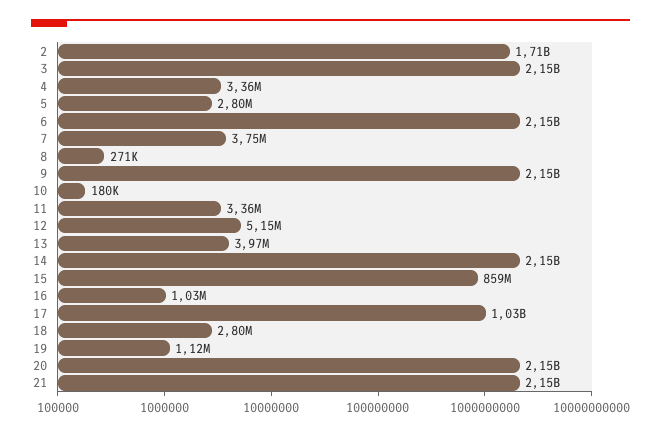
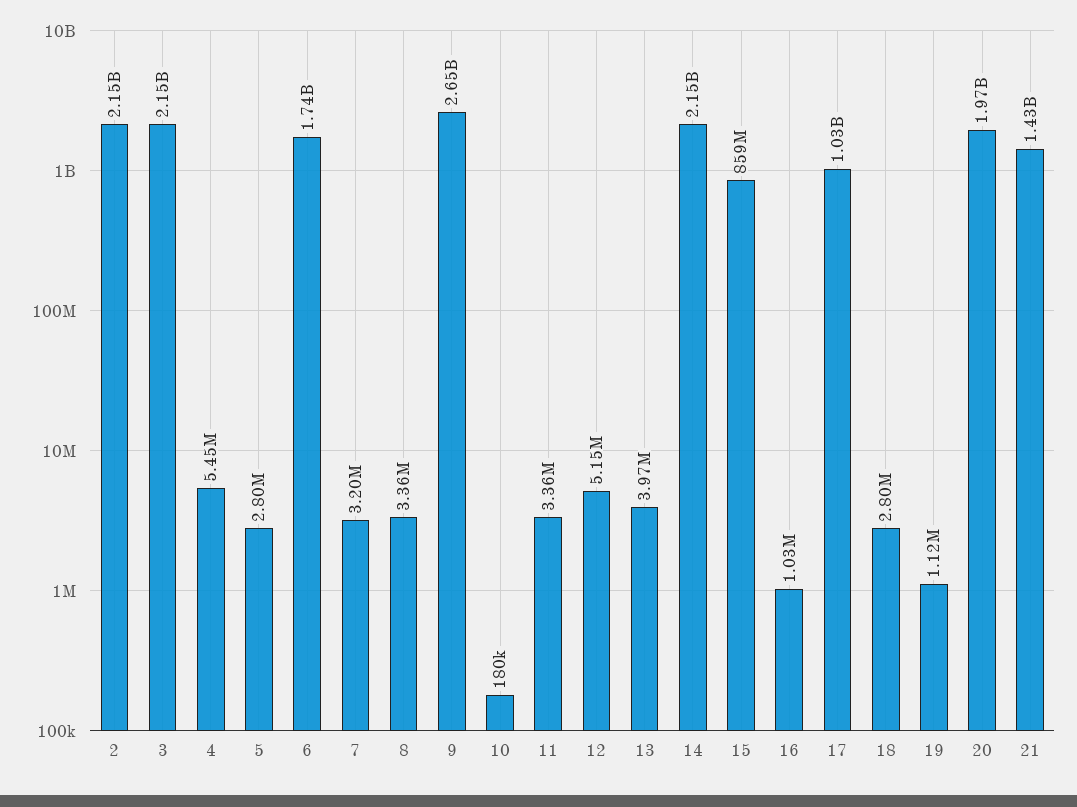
  {
-   "2": 1710000000,
+   "2": 2150000000,
    "3": 2150000000,
-   "4": 3360000,
+   "4": 5450000,
    "5": 2800000,
-   "6": 2150000000,
+   "6": 1740000000,
-   "7": 3750000,
+   "7": 3200000,
-   "8": 271000,
+   "8": 3360000,
-   "9": 2150000000,
+   "9": 2650000000,
    "10": 180000,
    "11": 3360000,
    "12": 5150000,
    "13": 3970000,
    "14": 2150000000,
    "15": 859000000,
    "16": 1030000,
    "17": 1030000000,
    "18": 2800000,
    "19": 1120000,
-   "20": 2150000000,
+   "20": 1970000000,
-   "21": 2150000000
+   "21": 1430000000
  }

